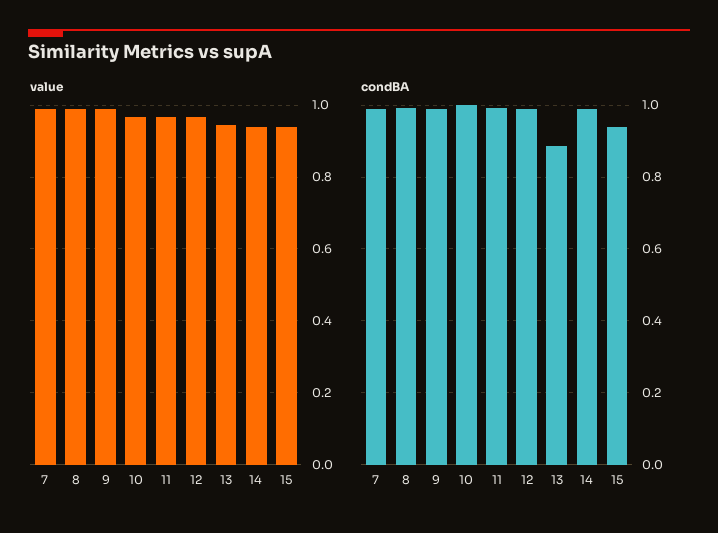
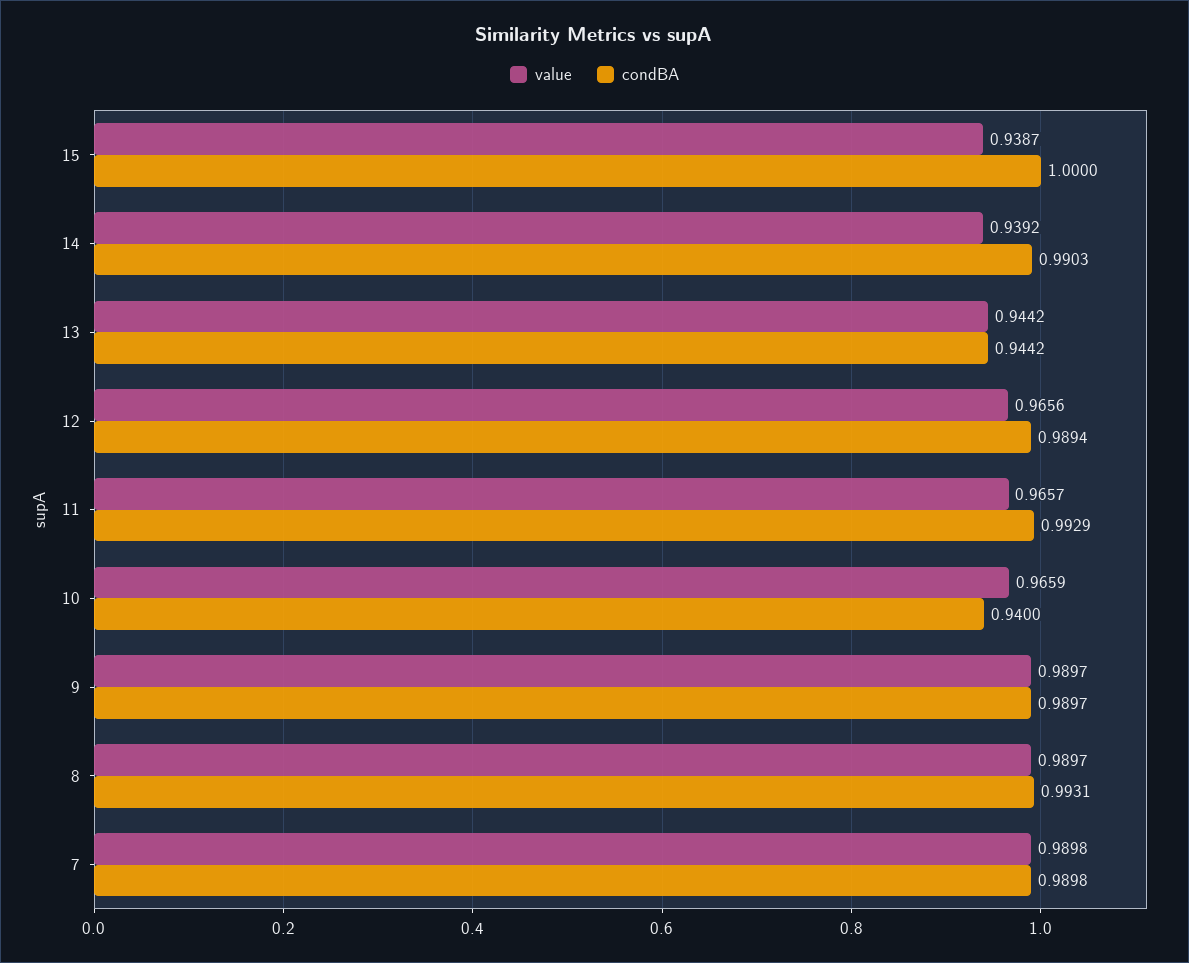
  {
    "value": {
      "7": 0.9898,
      "8": 0.9897,
      "9": 0.9897,
      "10": 0.9659,
      "11": 0.9657,
      "12": 0.9656,
      "13": 0.9442,
      "14": 0.9392,
      "15": 0.9387
    },
    "condBA": {
      "7": 0.9898,
      "8": 0.9931,
      "9": 0.9897,
-     "10": 1,
+     "10": 0.94,
      "11": 0.9929,
      "12": 0.9894,
-     "13": 0.88,
+     "13": 0.9442,
      "14": 0.9903,
-     "15": 0.94
+     "15": 1
    }
  }

